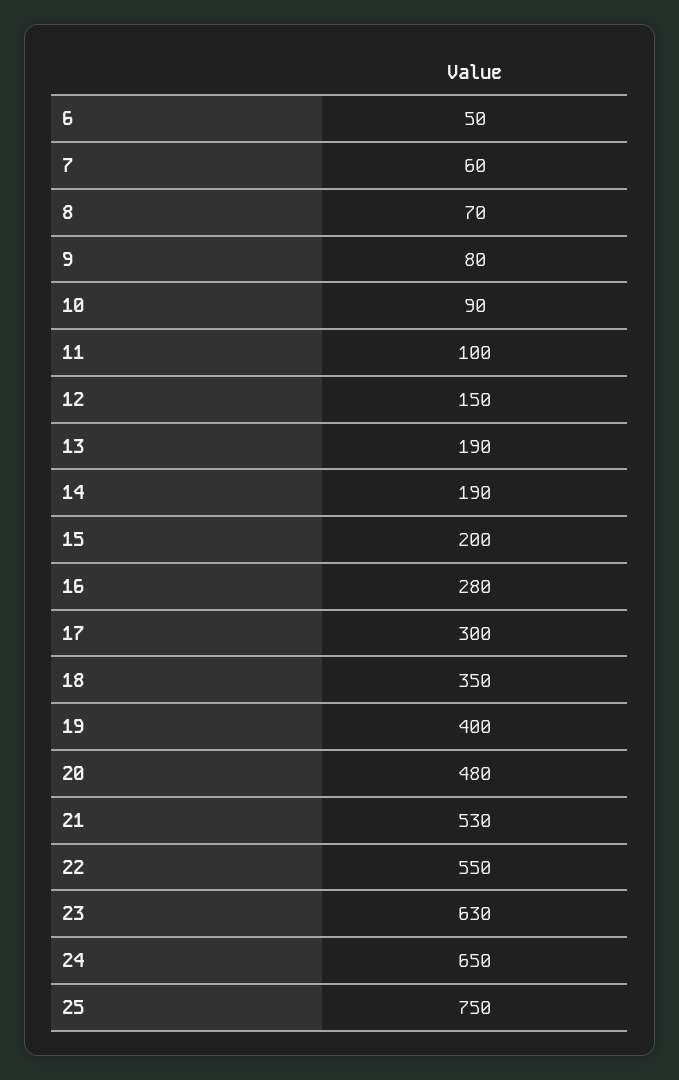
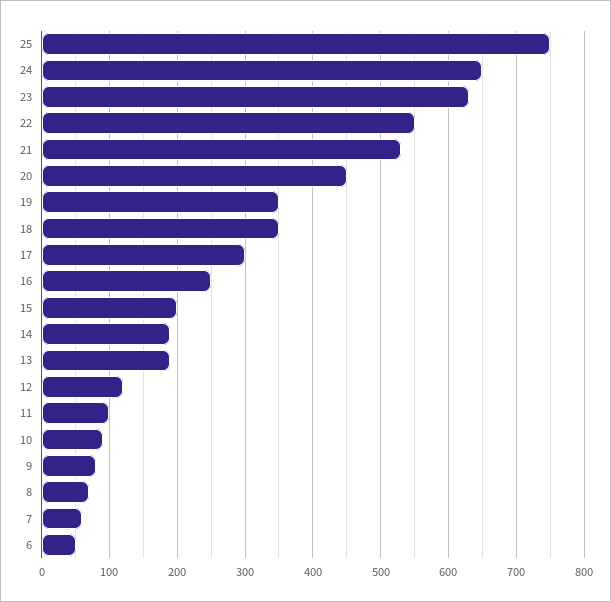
  {
    "6": 50,
    "7": 60,
    "8": 70,
    "9": 80,
    "10": 90,
    "11": 100,
-   "12": 150,
+   "12": 120,
    "13": 190,
    "14": 190,
    "15": 200,
-   "16": 280,
+   "16": 250,
    "17": 300,
    "18": 350,
-   "19": 400,
+   "19": 350,
-   "20": 480,
+   "20": 450,
    "21": 530,
    "22": 550,
    "23": 630,
    "24": 650,
    "25": 750
  }

